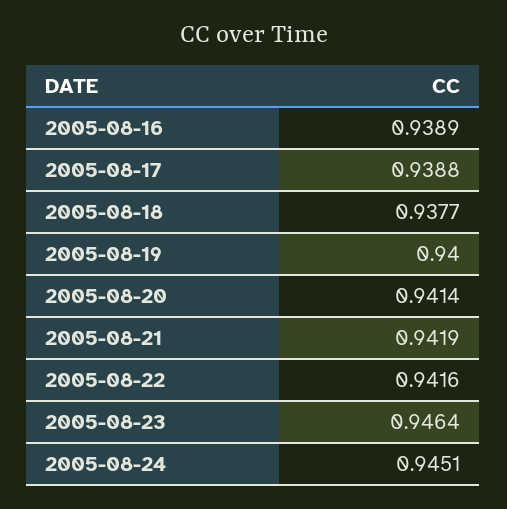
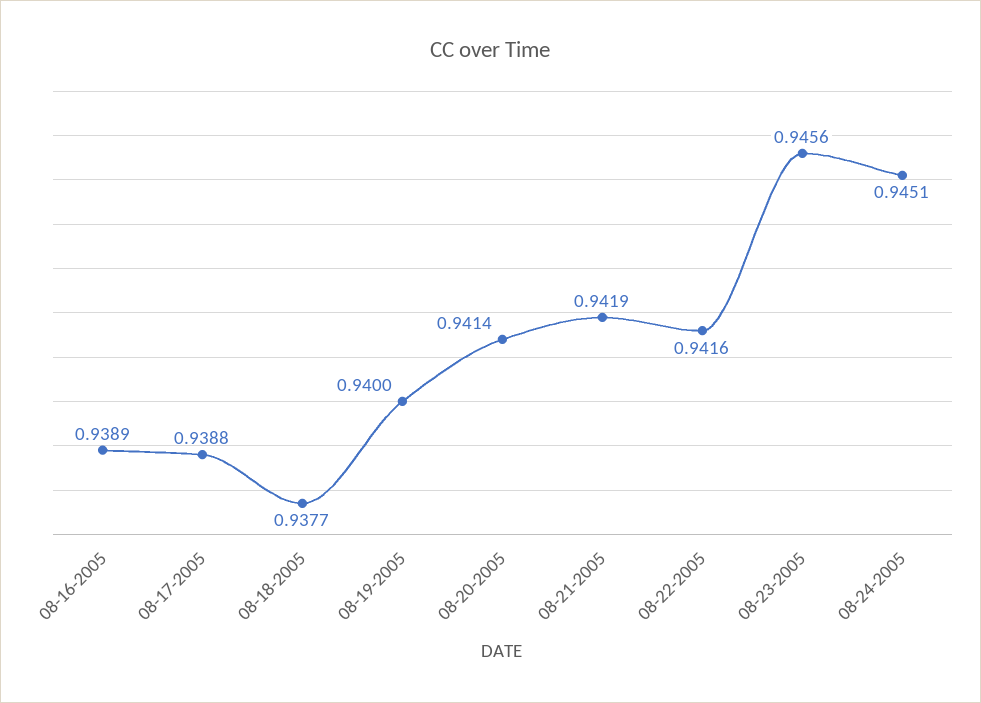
  {
    "2005-08-16": 0.9389,
    "2005-08-17": 0.9388,
    "2005-08-18": 0.9377,
    "2005-08-19": 0.94,
    "2005-08-20": 0.9414,
    "2005-08-21": 0.9419,
    "2005-08-22": 0.9416,
-   "2005-08-23": 0.9464,
+   "2005-08-23": 0.9456,
    "2005-08-24": 0.9451
  }

